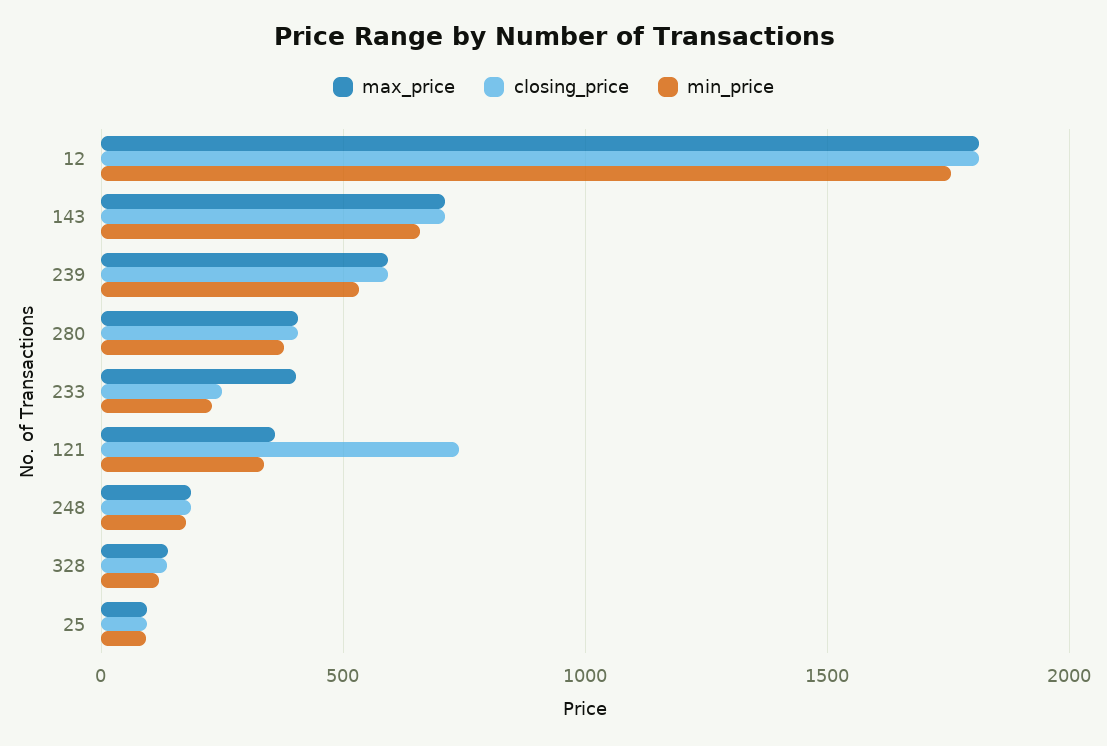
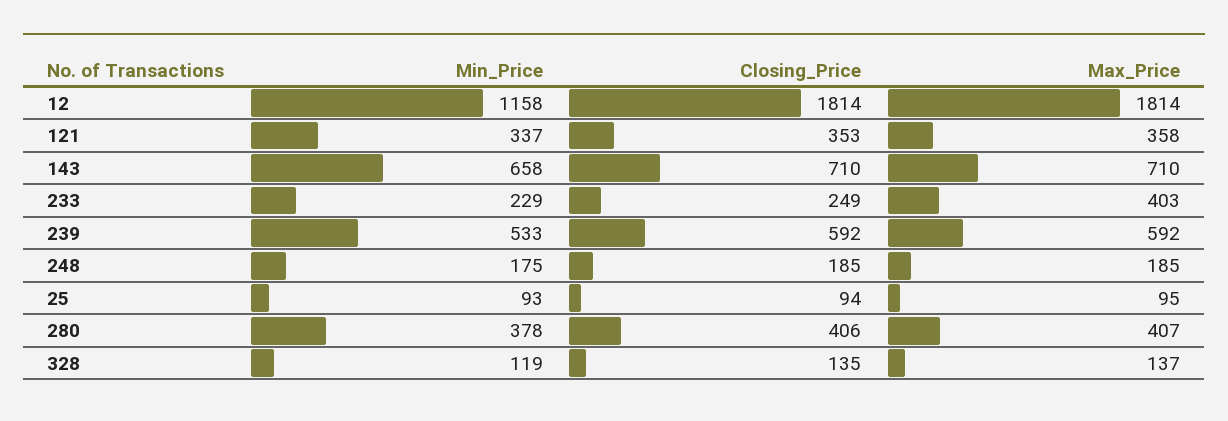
  {
    "max_price": {
      "12": 1814,
      "143": 710,
      "239": 592,
      "280": 407,
      "233": 403,
      "121": 358,
      "248": 185,
      "328": 137,
      "25": 95
    },
    "closing_price": {
      "12": 1814,
      "143": 710,
      "239": 592,
      "280": 406,
      "233": 249,
-     "121": 750,
+     "121": 353,
      "248": 185,
      "328": 135,
      "25": 94
    },
    "min_price": {
-     "12": 1750,
+     "12": 1158,
      "143": 658,
      "239": 533,
      "280": 378,
      "233": 229,
      "121": 337,
      "248": 175,
      "328": 119,
      "25": 93
    }
  }

